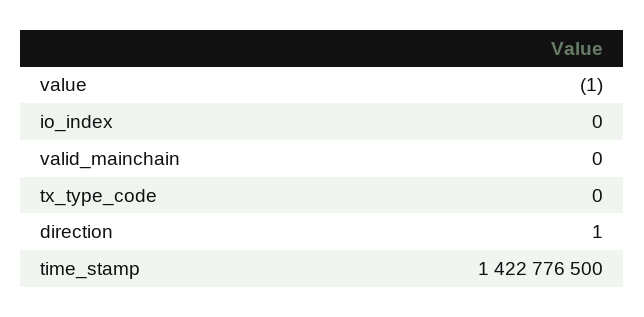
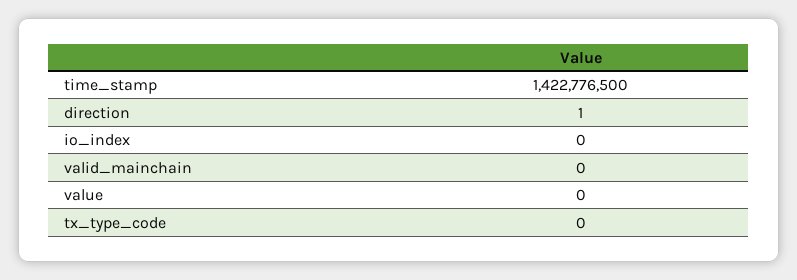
  {
-   "value": -1,
+   "value": 0,
    "io_index": 0,
    "valid_mainchain": 0,
    "tx_type_code": 0,
    "direction": 1,
    "time_stamp": 1422776500
  }

